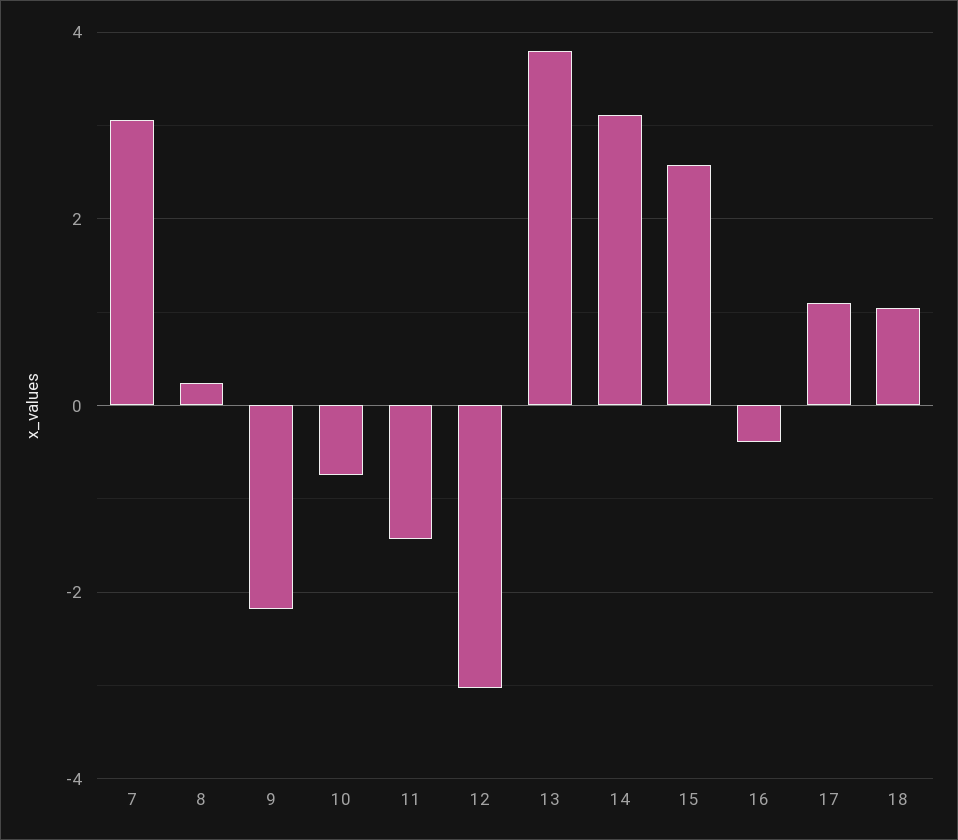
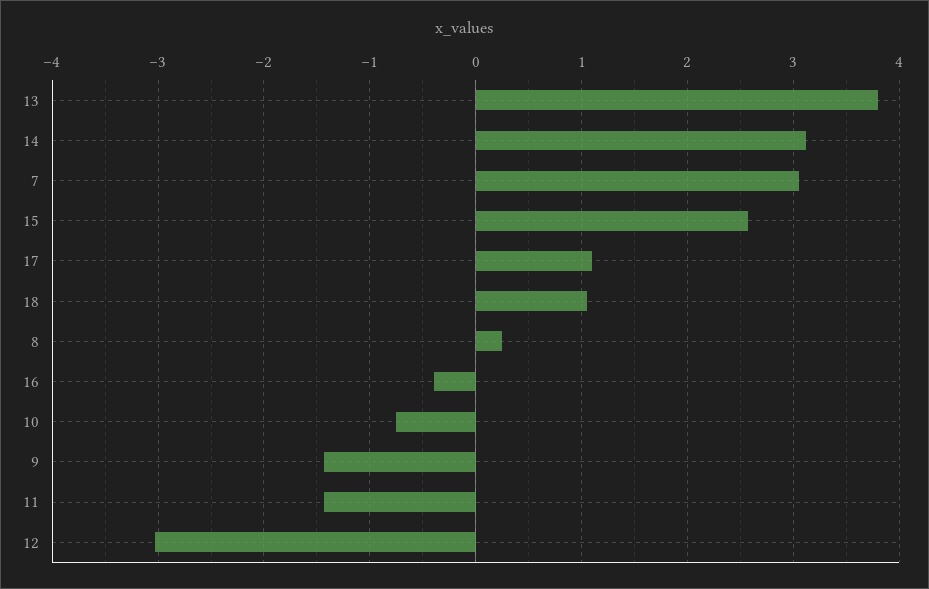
  {
    "7": 3.1,
    "8": 0.2,
-   "9": -2.2,
+   "9": -1.4,
    "10": -0.8,
    "11": -1.4,
    "12": -3,
    "13": 3.8,
    "14": 3.1,
    "15": 2.6,
    "16": -0.4,
    "17": 1.1,
    "18": 1
  }

